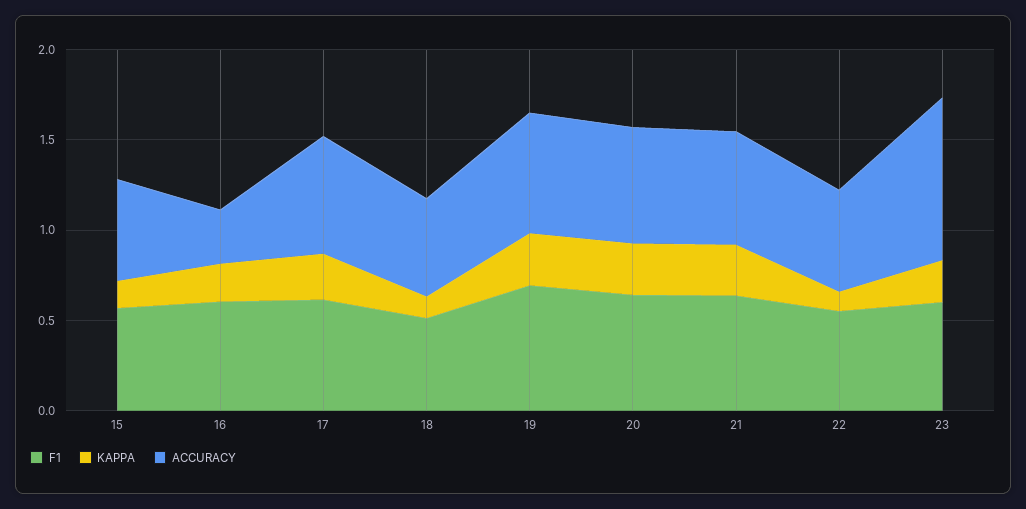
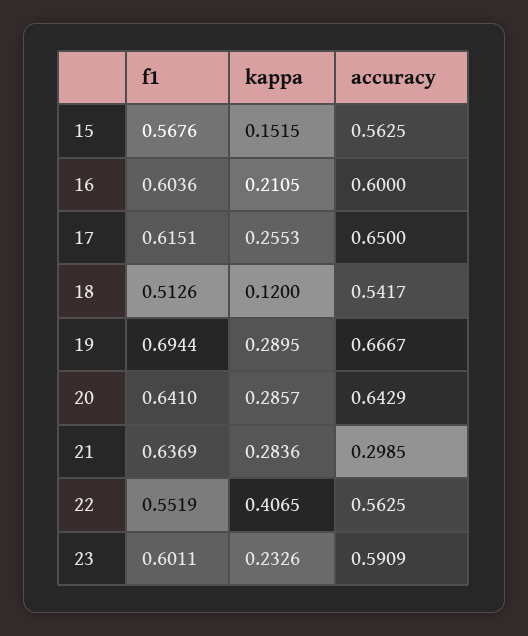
  {
    "F1": {
      "15": 0.5676,
      "16": 0.6036,
      "17": 0.6151,
      "18": 0.5126,
      "19": 0.6944,
      "20": 0.641,
      "21": 0.6369,
      "22": 0.5519,
      "23": 0.6011
    },
    "KAPPA": {
      "15": 0.1515,
      "16": 0.2105,
      "17": 0.2553,
      "18": 0.12,
      "19": 0.2895,
      "20": 0.2857,
      "21": 0.2836,
-     "22": 0.1,
+     "22": 0.4065,
      "23": 0.2326
    },
    "ACCURACY": {
      "15": 0.5625,
-     "16": 0.3,
+     "16": 0.6,
      "17": 0.65,
      "18": 0.5417,
      "19": 0.6667,
      "20": 0.6429,
-     "21": 0.6,
+     "21": 0.2985,
      "22": 0.5625,
-     "23": 0.9
+     "23": 0.5909
    }
  }

